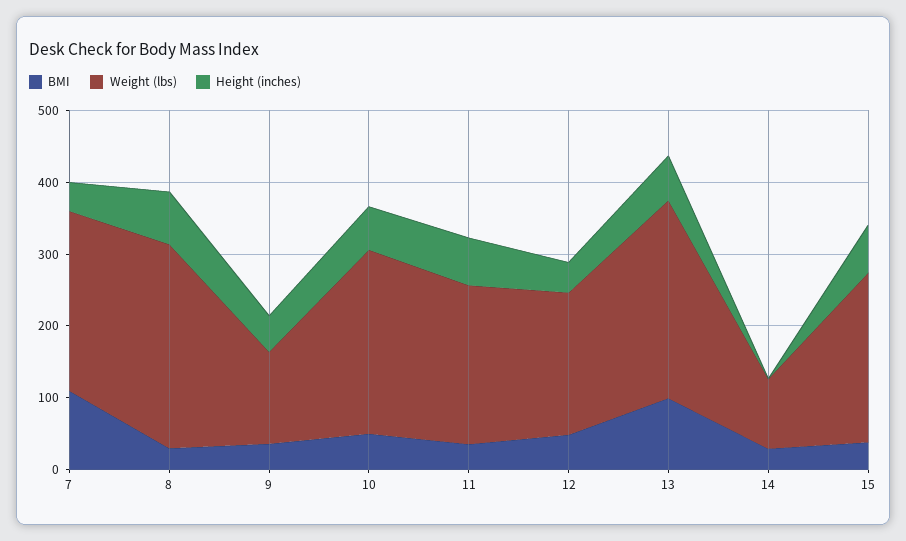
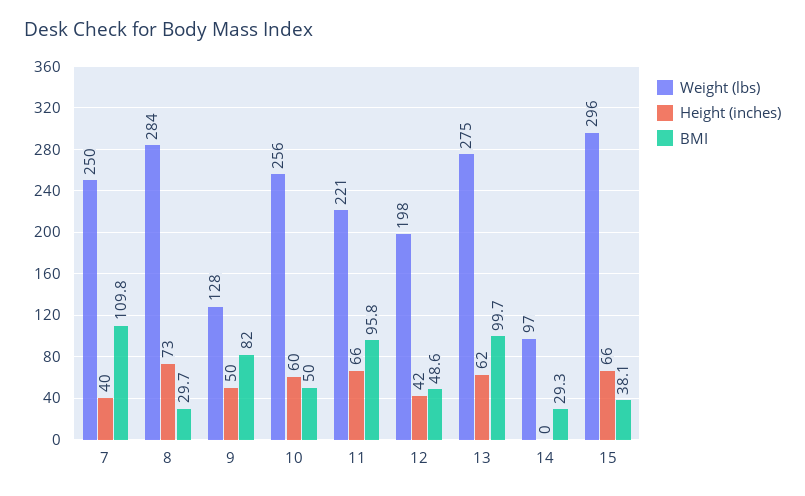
  {
    "BMI": {
      "7": 109.8,
      "8": 29.7,
-     "9": 40,
+     "9": 82,
      "10": 50,
-     "11": 40,
+     "11": 95.8,
      "12": 48.6,
      "13": 99.7,
      "14": 29.3,
      "15": 38.1
    },
    "Weight (lbs)": {
      "7": 250,
      "8": 284,
      "9": 128,
      "10": 256,
      "11": 221,
      "12": 198,
      "13": 275,
      "14": 97,
-     "15": 240
+     "15": 296
    },
    "Height (inches)": {
      "7": 40,
      "8": 73,
      "9": 50,
      "10": 60,
      "11": 66,
      "12": 42,
      "13": 62,
      "14": 0,
      "15": 66
    }
  }

